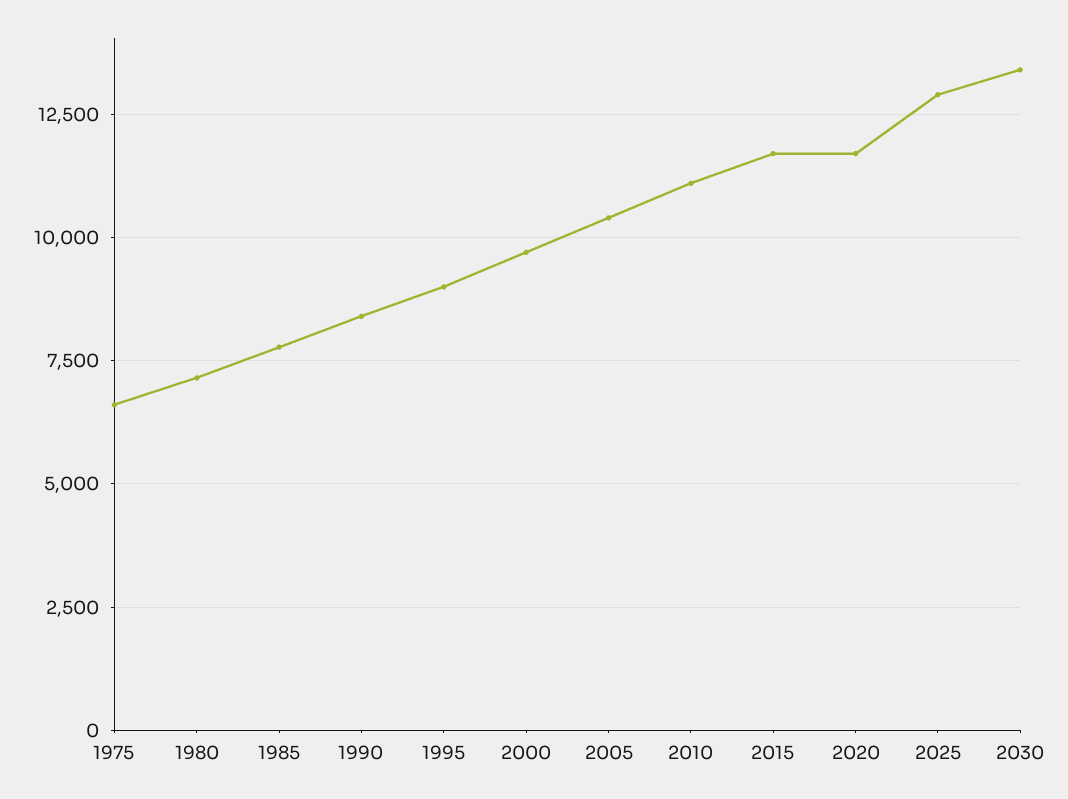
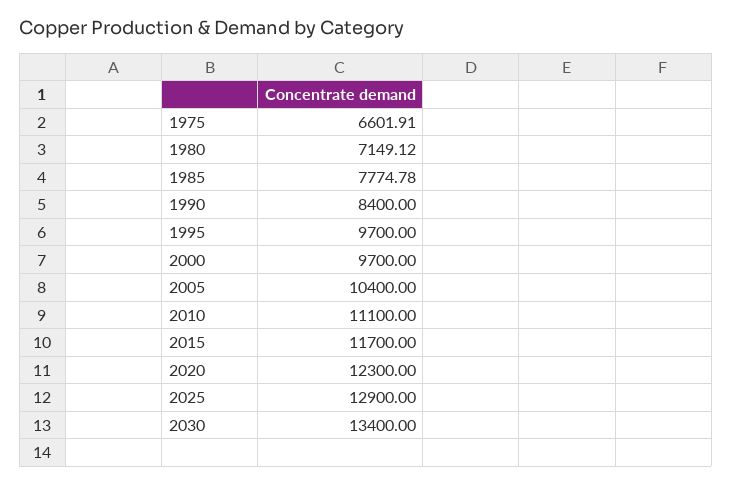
  {
    "1975": 6601.91,
    "1980": 7149.12,
    "1985": 7774.78,
    "1990": 8400,
-   "1995": 9000,
+   "1995": 9700,
    "2000": 9700,
    "2005": 10400,
    "2010": 11100,
    "2015": 11700,
-   "2020": 11750,
+   "2020": 12300,
    "2025": 12900,
    "2030": 13400
  }

